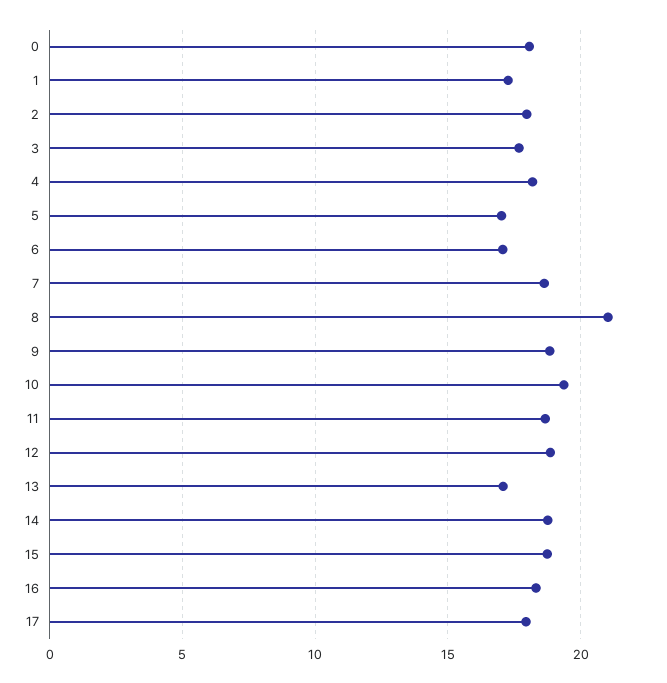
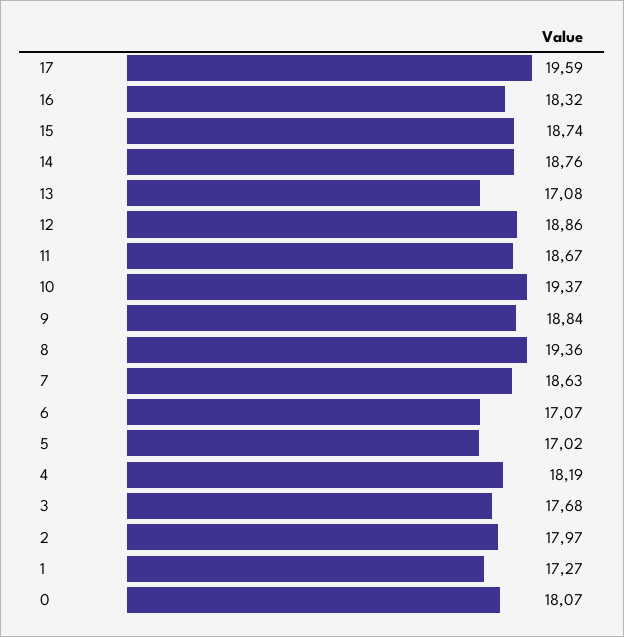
  {
    "0": 18.07,
    "1": 17.27,
    "2": 17.97,
    "3": 17.68,
    "4": 18.19,
    "5": 17.02,
    "6": 17.07,
    "7": 18.63,
-   "8": 21,
+   "8": 19.36,
    "9": 18.84,
    "10": 19.37,
    "11": 18.67,
    "12": 18.86,
    "13": 17.08,
    "14": 18.76,
    "15": 18.74,
    "16": 18.32,
-   "17": 18
+   "17": 19.59
  }

